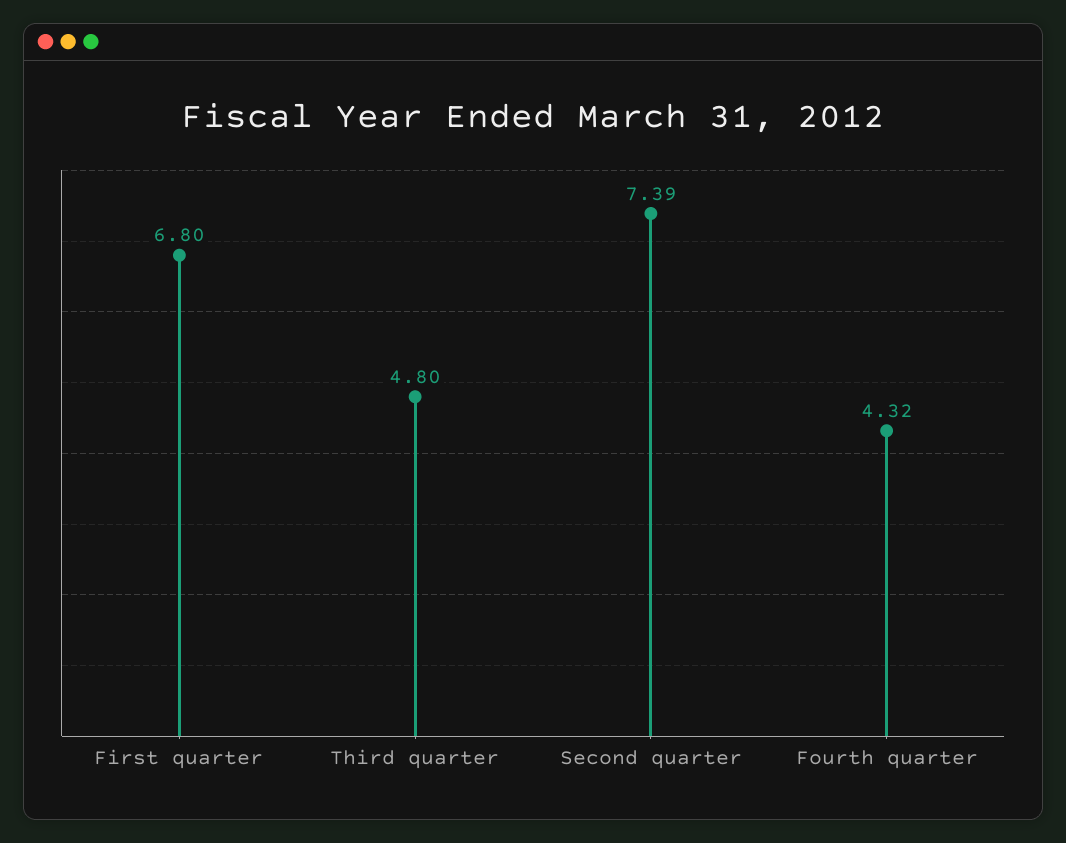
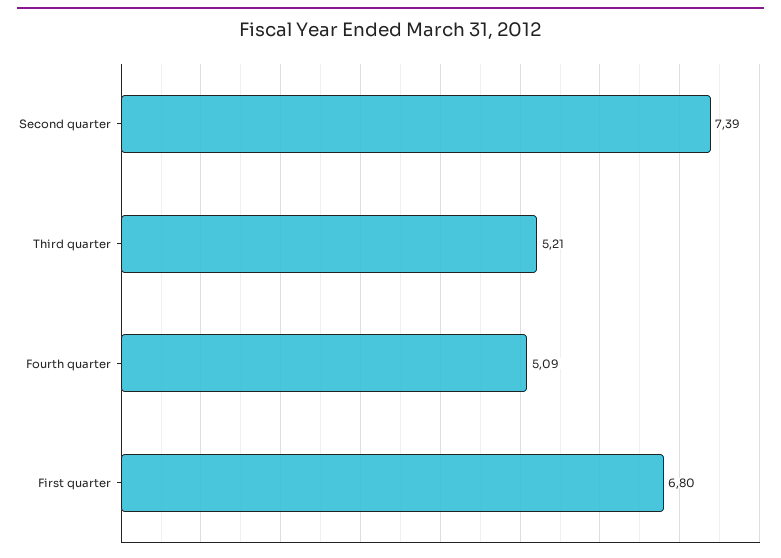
  {
    "First quarter": 6.8,
-   "Third quarter": 4.8,
+   "Third quarter": 5.21,
    "Second quarter": 7.39,
-   "Fourth quarter": 4.32
+   "Fourth quarter": 5.09
  }

